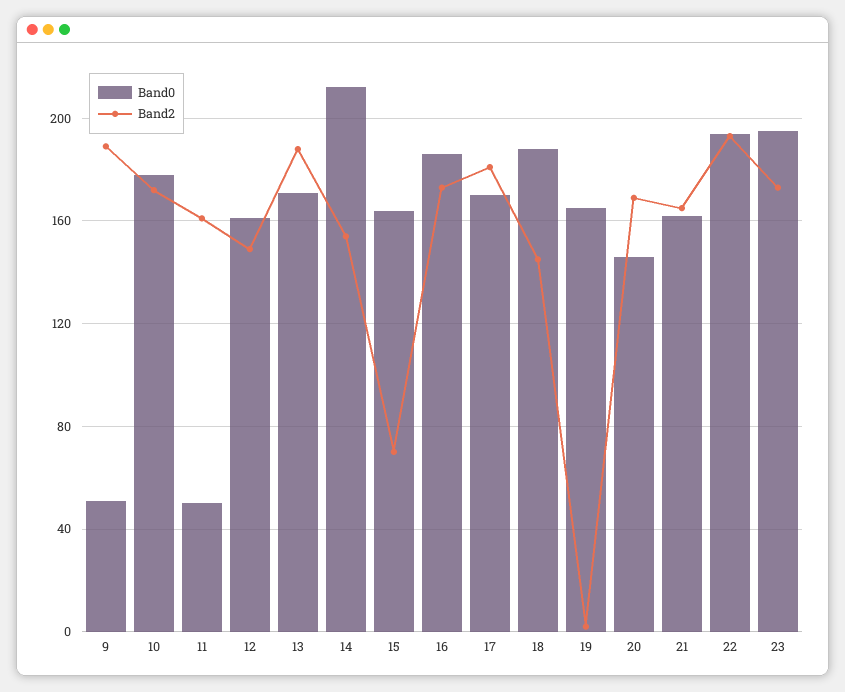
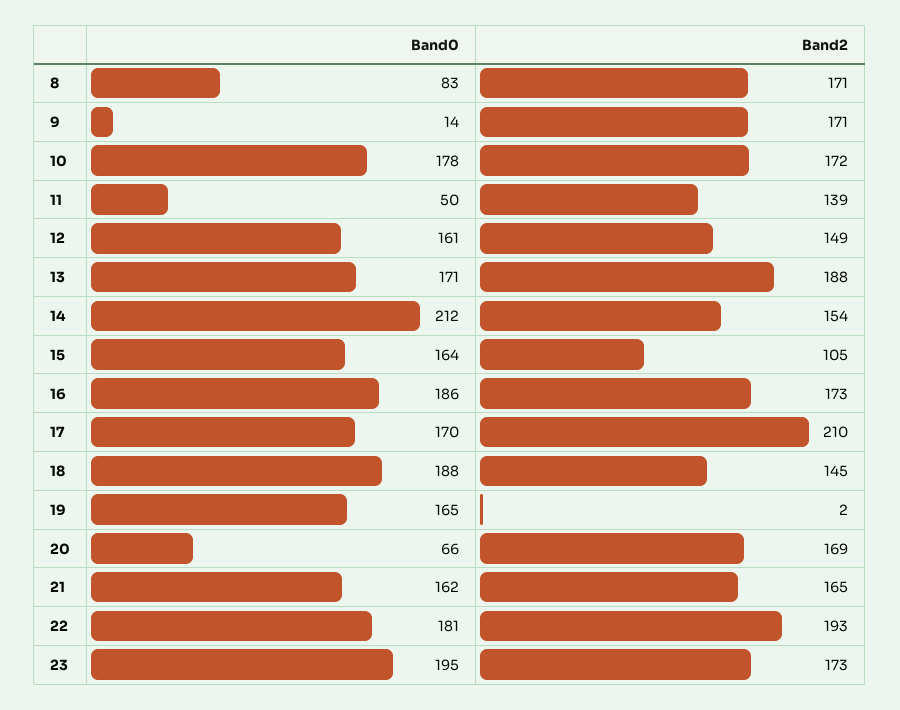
  {
    "Band0": {
-     "9": 50,
+     "9": 14,
      "10": 178,
      "11": 50,
      "12": 161,
      "13": 171,
      "14": 212,
      "15": 164,
      "16": 186,
      "17": 170,
      "18": 188,
      "19": 165,
-     "20": 145,
+     "20": 66,
      "21": 162,
-     "22": 195,
+     "22": 181,
-     "23": 195
+     "23": 195,
+     "8": 83
    },
    "Band2": {
-     "9": 190,
+     "9": 171,
      "10": 172,
-     "11": 160,
+     "11": 139,
      "12": 149,
      "13": 188,
      "14": 154,
-     "15": 70,
+     "15": 105,
      "16": 173,
-     "17": 180,
+     "17": 210,
      "18": 145,
      "19": 2,
      "20": 169,
      "21": 165,
      "22": 193,
-     "23": 173
+     "23": 173,
+     "8": 171
    }
  }

